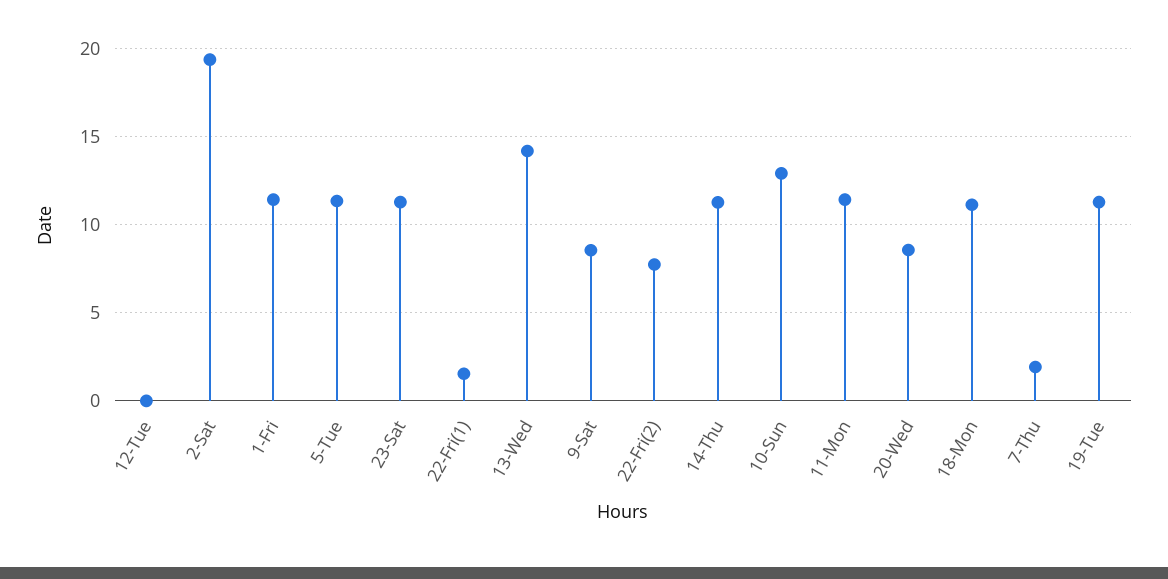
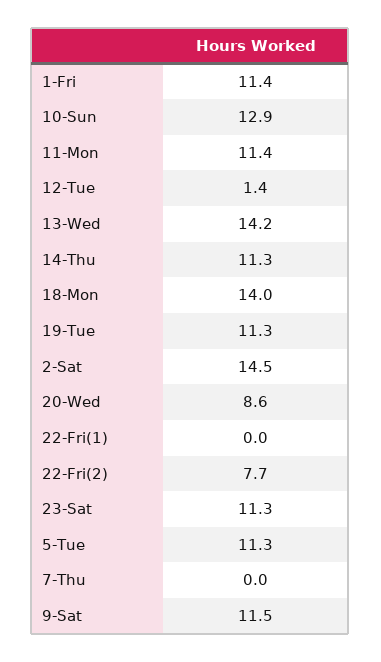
  {
-   "12-Tue": 0,
+   "12-Tue": 1.4,
-   "2-Sat": 19.5,
+   "2-Sat": 14.5,
    "1-Fri": 11.4,
    "5-Tue": 11.3,
    "23-Sat": 11.3,
-   "22-Fri(1)": 1.5,
+   "22-Fri(1)": 0,
    "13-Wed": 14.2,
-   "9-Sat": 8.5,
+   "9-Sat": 11.5,
    "22-Fri(2)": 7.7,
    "14-Thu": 11.3,
    "10-Sun": 12.9,
    "11-Mon": 11.4,
    "20-Wed": 8.6,
-   "18-Mon": 11,
+   "18-Mon": 14,
-   "7-Thu": 2,
+   "7-Thu": 0,
    "19-Tue": 11.3
  }

